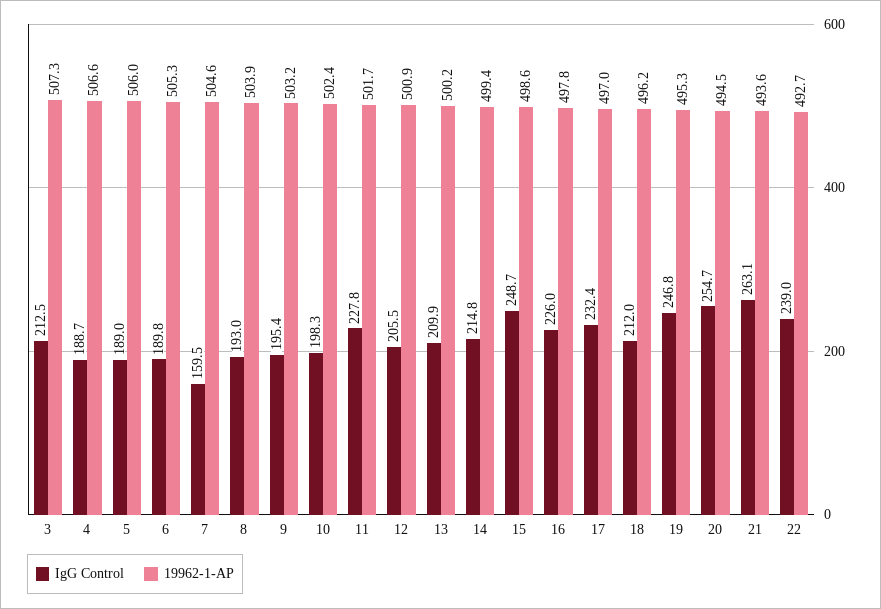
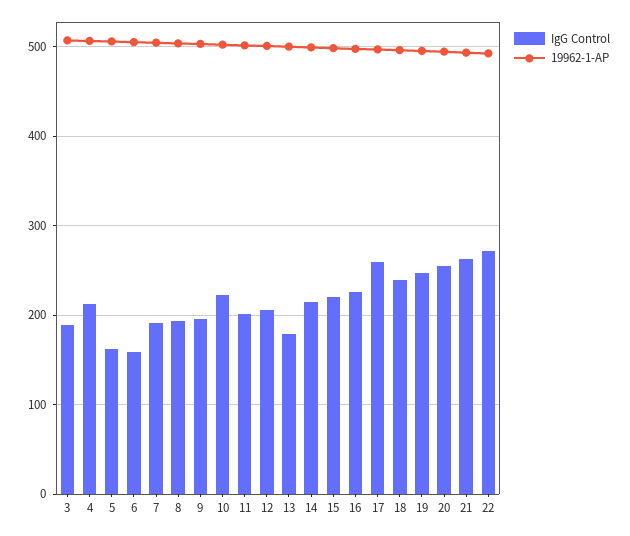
  {
    "IgG Control": {
-     "3": 212.5,
+     "3": 190,
-     "4": 188.7,
+     "4": 210,
-     "5": 189,
+     "5": 160,
-     "6": 189.8,
+     "6": 160,
-     "7": 159.5,
+     "7": 190,
      "8": 193,
      "9": 195.4,
-     "10": 198.3,
+     "10": 220,
-     "11": 227.8,
+     "11": 200,
      "12": 205.5,
-     "13": 209.9,
+     "13": 180,
      "14": 214.8,
-     "15": 248.7,
+     "15": 220,
      "16": 226,
-     "17": 232.4,
+     "17": 260,
-     "18": 212,
+     "18": 240,
      "19": 246.8,
      "20": 254.7,
      "21": 263.1,
-     "22": 239
+     "22": 270
    },
    "19962-1-AP": {
      "3": 507.3,
      "4": 506.6,
      "5": 506,
      "6": 505.3,
      "7": 504.6,
      "8": 503.9,
      "9": 503.2,
      "10": 502.4,
      "11": 501.7,
      "12": 500.9,
      "13": 500.2,
      "14": 499.4,
      "15": 498.6,
      "16": 497.8,
      "17": 497,
      "18": 496.2,
      "19": 495.3,
      "20": 494.5,
      "21": 493.6,
      "22": 492.7
    }
  }

